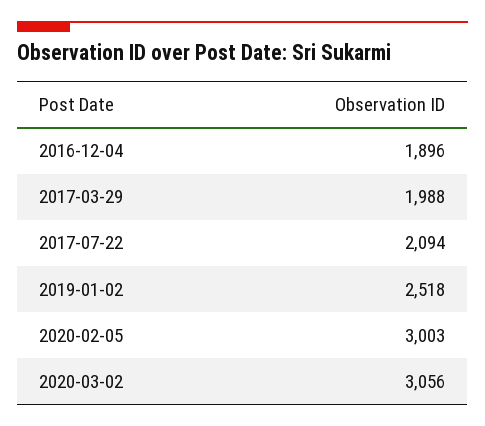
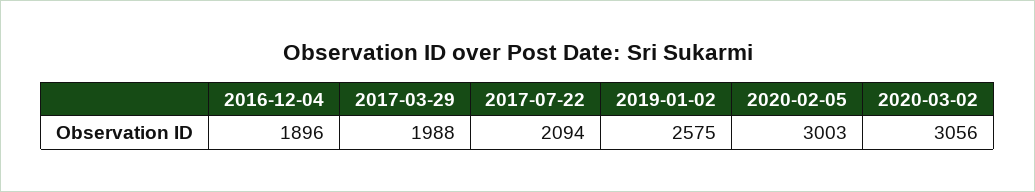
  {
    "2016-12-04": 1896,
    "2017-03-29": 1988,
    "2017-07-22": 2094,
-   "2019-01-02": 2518,
+   "2019-01-02": 2575,
    "2020-02-05": 3003,
    "2020-03-02": 3056
  }

